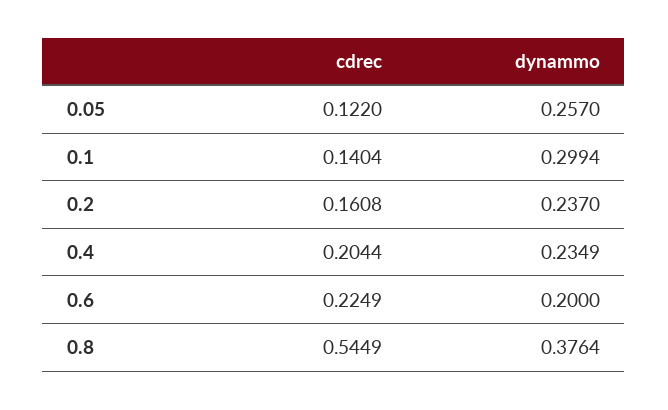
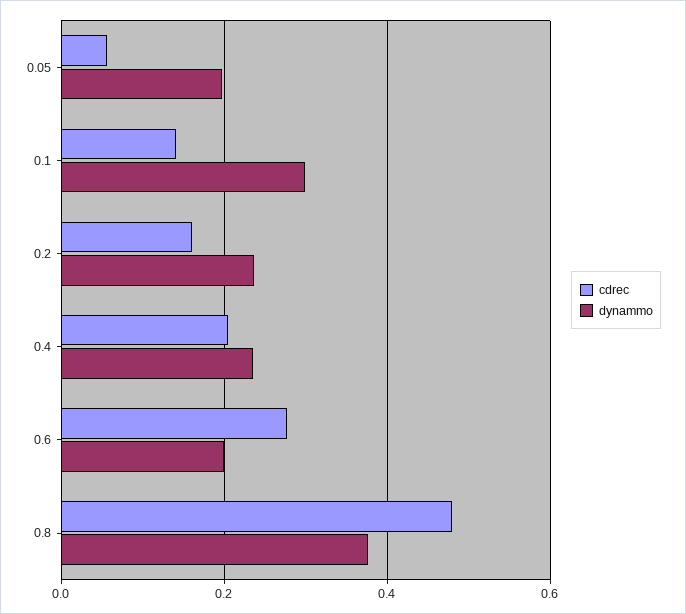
  {
    "cdrec": {
-     "0.05": 0.122,
+     "0.05": 0.06,
      "0.1": 0.1404,
      "0.2": 0.1608,
      "0.4": 0.2044,
-     "0.6": 0.2249,
+     "0.6": 0.28,
-     "0.8": 0.5449
+     "0.8": 0.48
    },
    "dynammo": {
-     "0.05": 0.257,
+     "0.05": 0.2,
      "0.1": 0.2994,
      "0.2": 0.237,
      "0.4": 0.2349,
      "0.6": 0.2,
      "0.8": 0.3764
    }
  }

